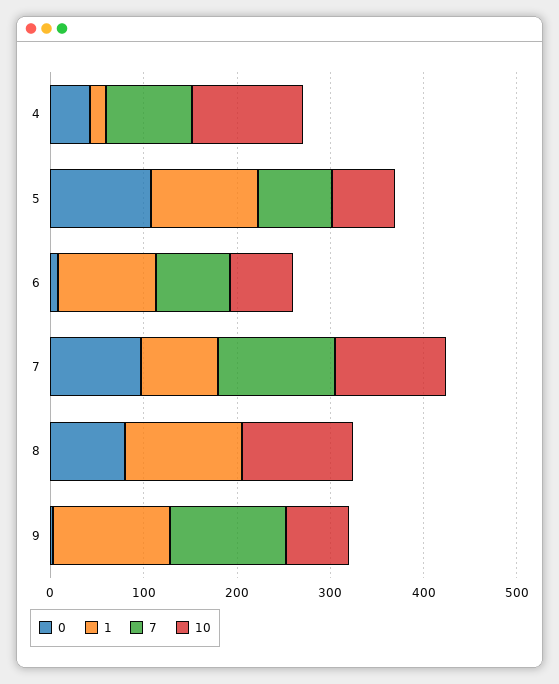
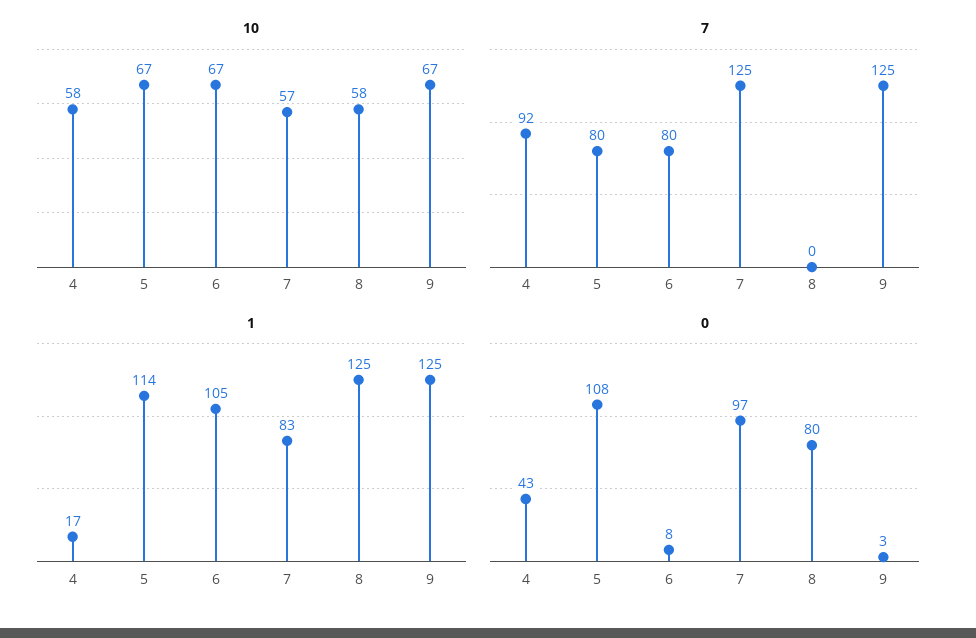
  {
    "0": {
      "4": 43,
      "5": 108,
      "6": 8,
      "7": 97,
      "8": 80,
      "9": 3
    },
    "1": {
      "4": 17,
      "5": 114,
      "6": 105,
      "7": 83,
      "8": 125,
      "9": 125
    },
    "7": {
      "4": 92,
      "5": 80,
      "6": 80,
      "7": 125,
      "8": 0,
      "9": 125
    },
    "10": {
-     "4": 120,
+     "4": 58,
      "5": 67,
      "6": 67,
-     "7": 120,
+     "7": 57,
-     "8": 120,
+     "8": 58,
      "9": 67
    }
  }

